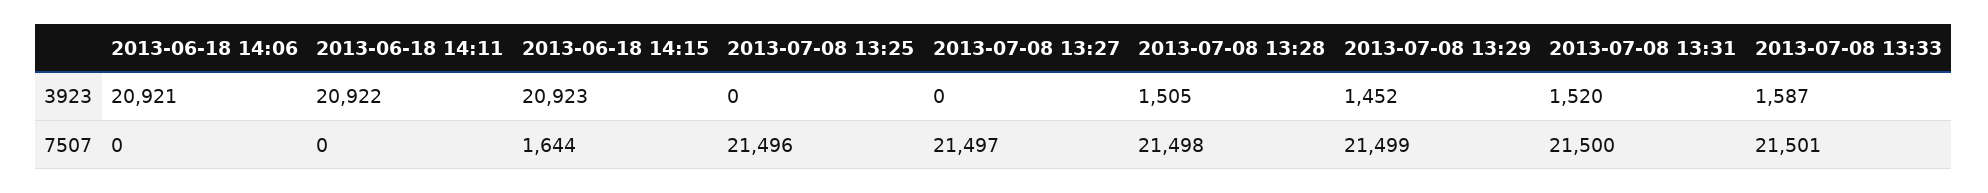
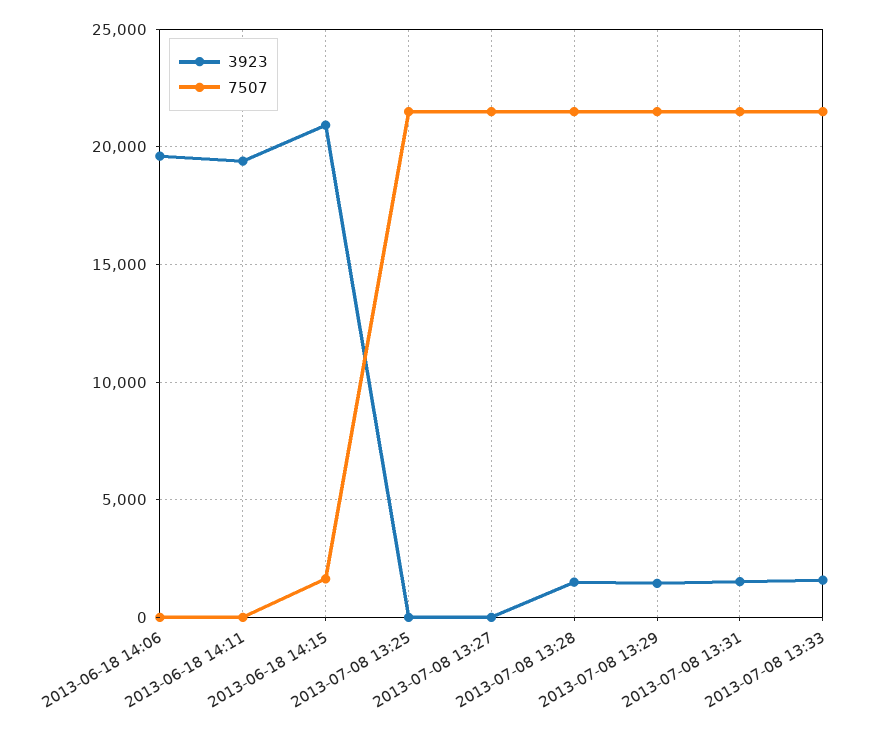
  {
    "3923": {
-     "2013-06-18 14:06": 20921,
+     "2013-06-18 14:06": 19500,
-     "2013-06-18 14:11": 20922,
+     "2013-06-18 14:11": 19500,
      "2013-06-18 14:15": 20923,
      "2013-07-08 13:25": 0,
      "2013-07-08 13:27": 0,
      "2013-07-08 13:28": 1505,
      "2013-07-08 13:29": 1452,
      "2013-07-08 13:31": 1520,
      "2013-07-08 13:33": 1587
    },
    "7507": {
      "2013-06-18 14:06": 0,
      "2013-06-18 14:11": 0,
      "2013-06-18 14:15": 1644,
      "2013-07-08 13:25": 21496,
      "2013-07-08 13:27": 21497,
      "2013-07-08 13:28": 21498,
      "2013-07-08 13:29": 21499,
      "2013-07-08 13:31": 21500,
      "2013-07-08 13:33": 21501
    }
  }

